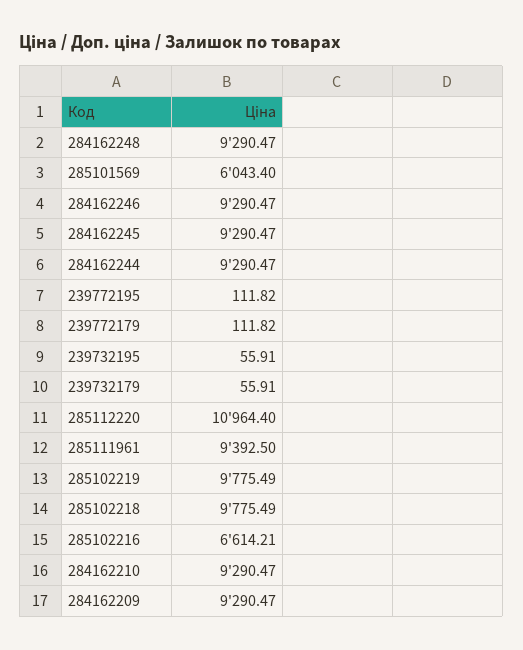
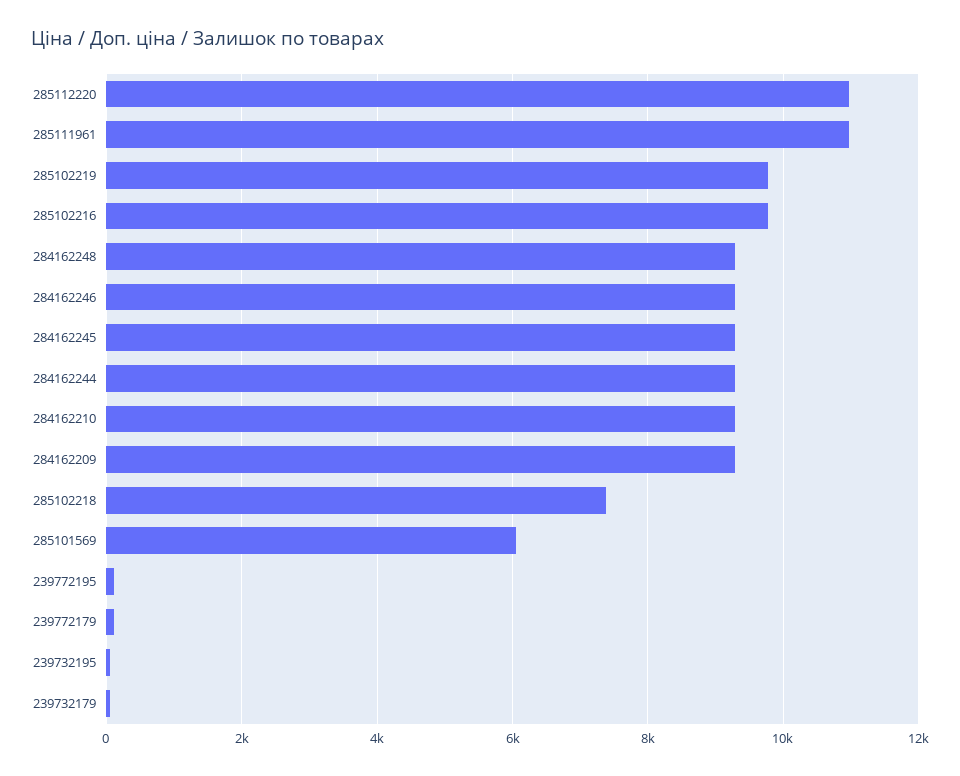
  {
    "284162248": 9290.47,
    "285101569": 6043.4,
    "284162246": 9290.47,
    "284162245": 9290.47,
    "284162244": 9290.47,
    "239772195": 111.82,
    "239772179": 111.82,
    "239732195": 55.91,
    "239732179": 55.91,
    "285112220": 10964.4,
-   "285111961": 9392.5,
+   "285111961": 11000,
    "285102219": 9775.49,
-   "285102218": 9775.49,
+   "285102218": 7400,
-   "285102216": 6614.21,
+   "285102216": 9800,
    "284162210": 9290.47,
    "284162209": 9290.47
  }

